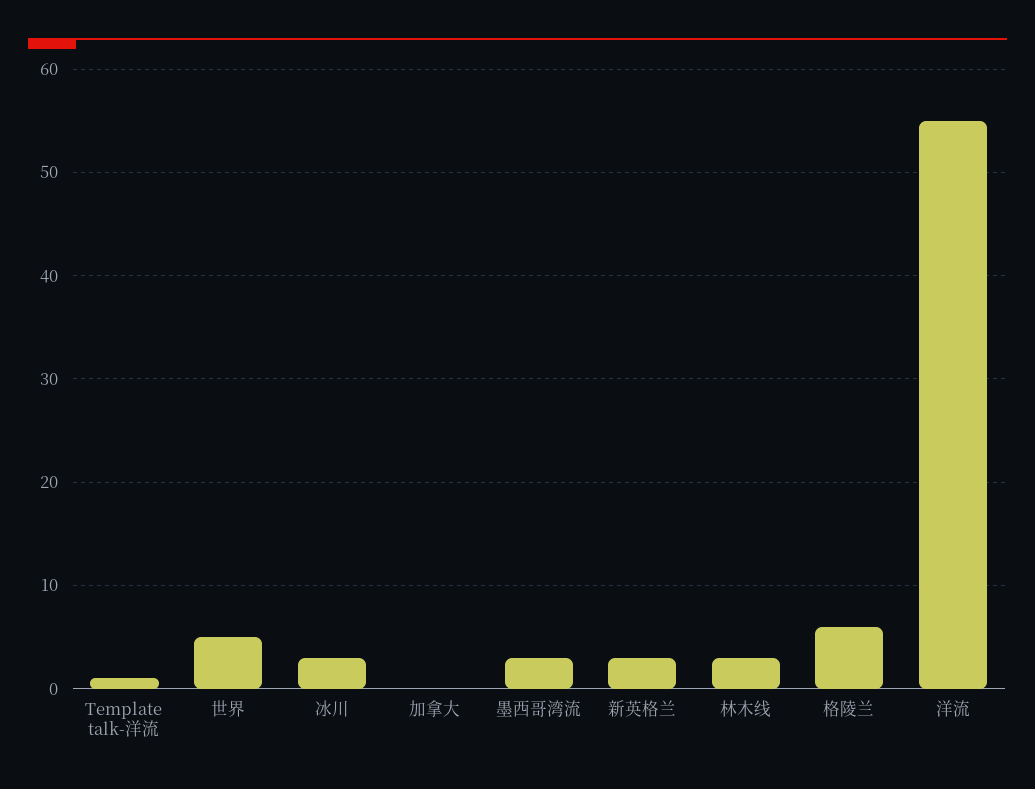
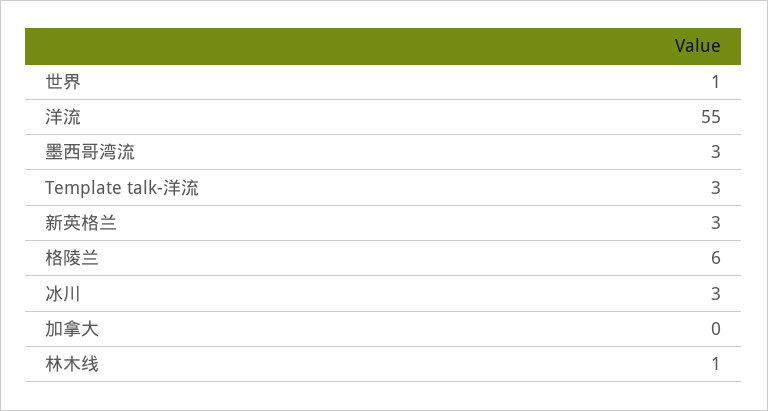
  {
-   "Template talk-洋流": 1,
+   "Template talk-洋流": 3,
-   "世界": 5,
+   "世界": 1,
    "冰川": 3,
    "加拿大": 0,
    "墨西哥湾流": 3,
    "新英格兰": 3,
-   "林木线": 3,
+   "林木线": 1,
    "格陵兰": 6,
    "洋流": 55
  }

